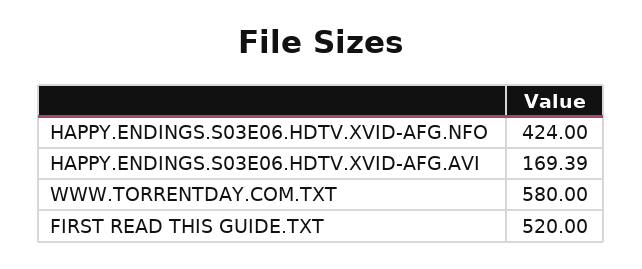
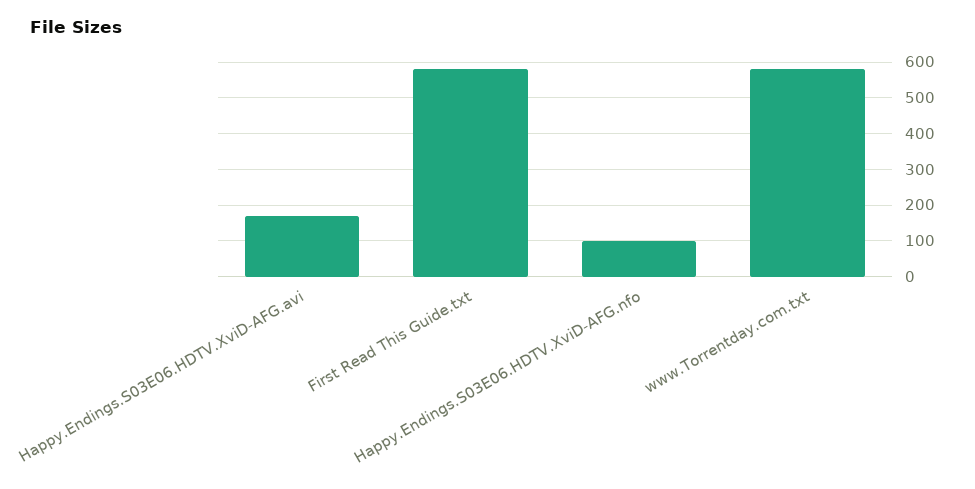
  {
-   "HAPPY.ENDINGS.S03E06.HDTV.XVID-AFG.NFO": 424,
+   "HAPPY.ENDINGS.S03E06.HDTV.XVID-AFG.NFO": 100,
    "HAPPY.ENDINGS.S03E06.HDTV.XVID-AFG.AVI": 169.39,
    "WWW.TORRENTDAY.COM.TXT": 580,
-   "FIRST READ THIS GUIDE.TXT": 520
+   "FIRST READ THIS GUIDE.TXT": 580
  }

